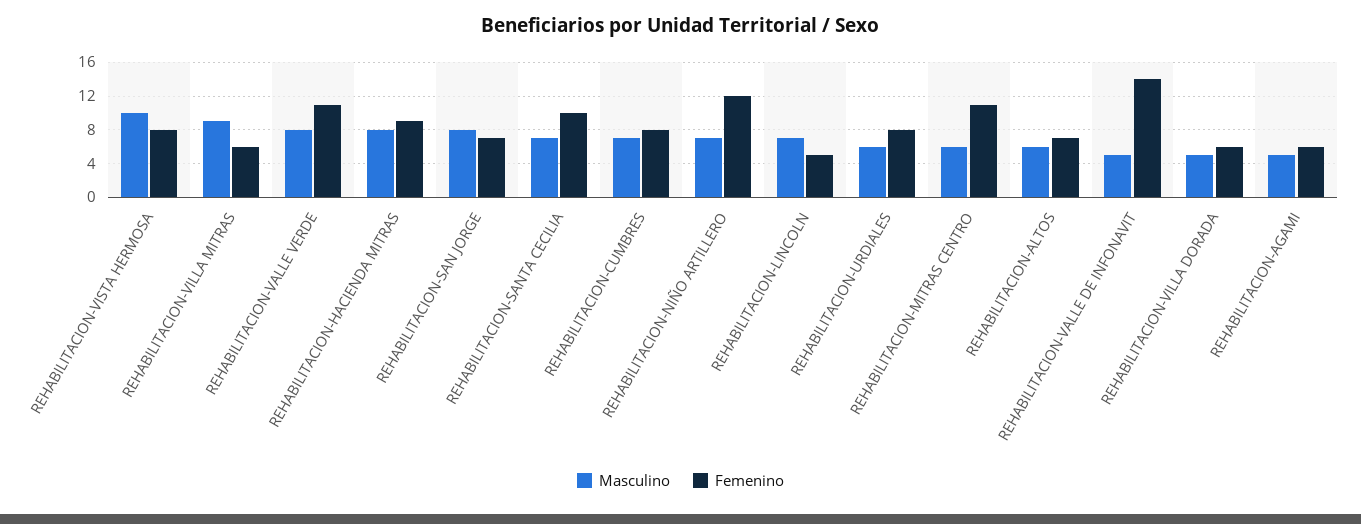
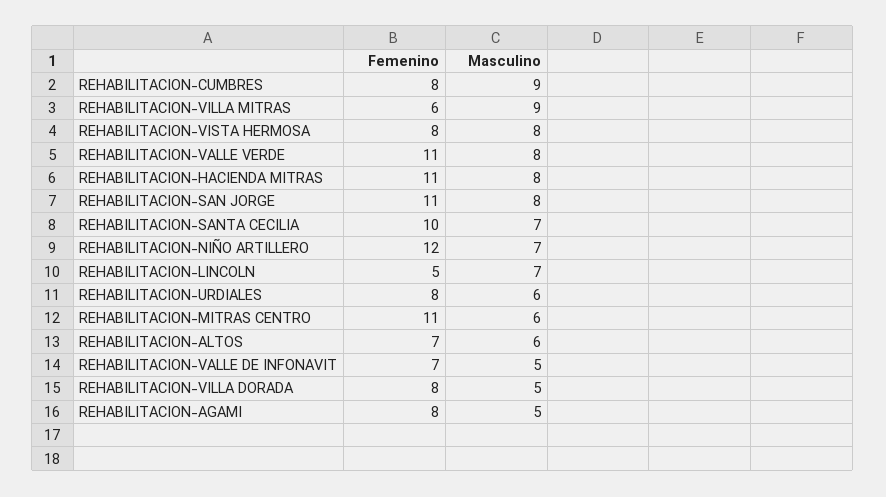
  {
    "Masculino": {
-     "REHABILITACION-VISTA HERMOSA": 10,
+     "REHABILITACION-VISTA HERMOSA": 8,
      "REHABILITACION-VILLA MITRAS": 9,
      "REHABILITACION-VALLE VERDE": 8,
      "REHABILITACION-HACIENDA MITRAS": 8,
      "REHABILITACION-SAN JORGE": 8,
      "REHABILITACION-SANTA CECILIA": 7,
-     "REHABILITACION-CUMBRES": 7,
+     "REHABILITACION-CUMBRES": 9,
      "REHABILITACION-NIÑO ARTILLERO": 7,
      "REHABILITACION-LINCOLN": 7,
      "REHABILITACION-URDIALES": 6,
      "REHABILITACION-MITRAS CENTRO": 6,
      "REHABILITACION-ALTOS": 6,
      "REHABILITACION-VALLE DE INFONAVIT": 5,
      "REHABILITACION-VILLA DORADA": 5,
      "REHABILITACION-AGAMI": 5
    },
    "Femenino": {
      "REHABILITACION-VISTA HERMOSA": 8,
      "REHABILITACION-VILLA MITRAS": 6,
      "REHABILITACION-VALLE VERDE": 11,
-     "REHABILITACION-HACIENDA MITRAS": 9,
+     "REHABILITACION-HACIENDA MITRAS": 11,
-     "REHABILITACION-SAN JORGE": 7,
+     "REHABILITACION-SAN JORGE": 11,
      "REHABILITACION-SANTA CECILIA": 10,
      "REHABILITACION-CUMBRES": 8,
      "REHABILITACION-NIÑO ARTILLERO": 12,
      "REHABILITACION-LINCOLN": 5,
      "REHABILITACION-URDIALES": 8,
      "REHABILITACION-MITRAS CENTRO": 11,
      "REHABILITACION-ALTOS": 7,
-     "REHABILITACION-VALLE DE INFONAVIT": 14,
+     "REHABILITACION-VALLE DE INFONAVIT": 7,
-     "REHABILITACION-VILLA DORADA": 6,
+     "REHABILITACION-VILLA DORADA": 8,
-     "REHABILITACION-AGAMI": 6
+     "REHABILITACION-AGAMI": 8
    }
  }

